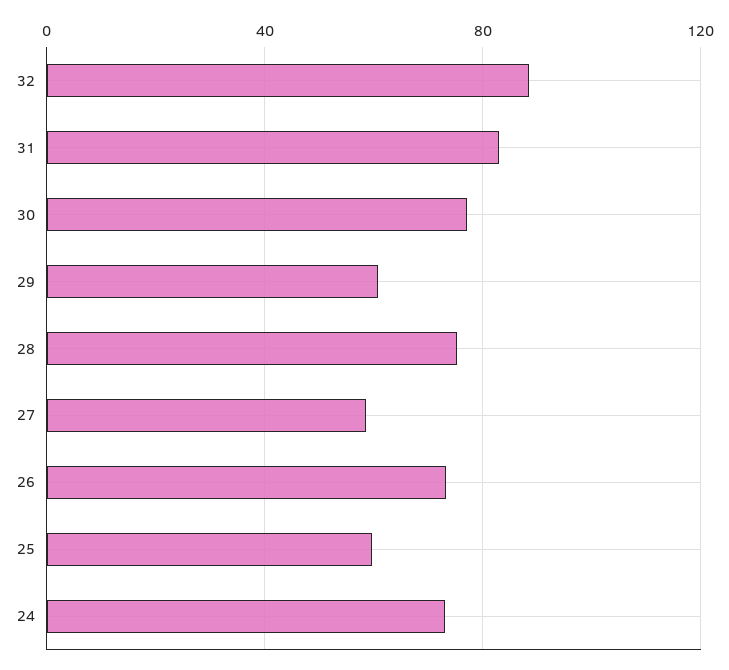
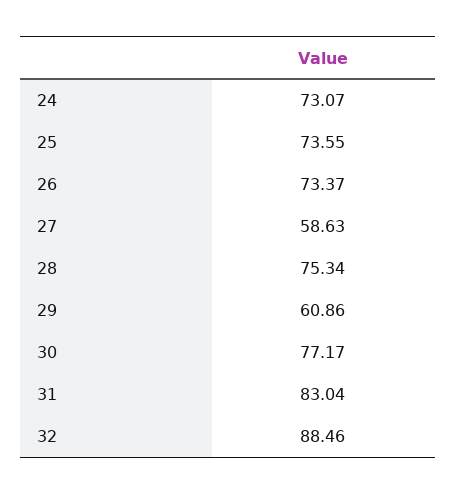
  {
    "32": 88.46,
    "31": 83.04,
    "30": 77.17,
    "29": 60.86,
    "28": 75.34,
    "27": 58.63,
    "26": 73.37,
-   "25": 60,
+   "25": 73.55,
    "24": 73.07
  }

